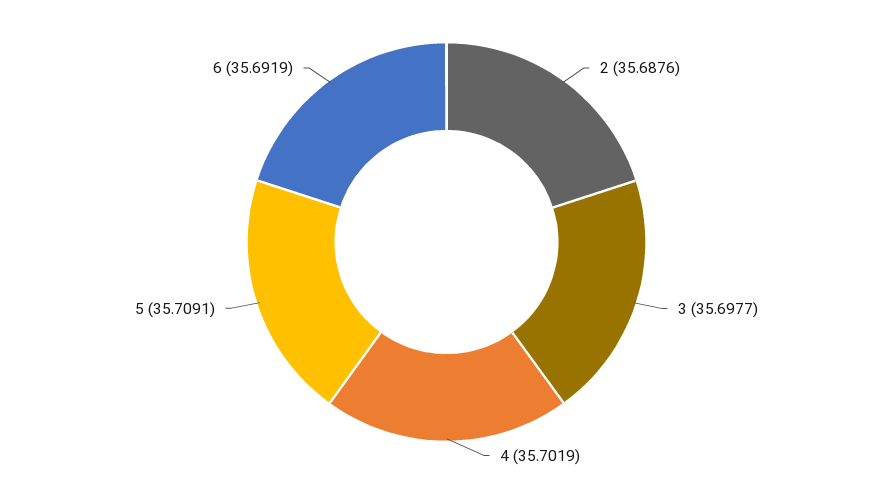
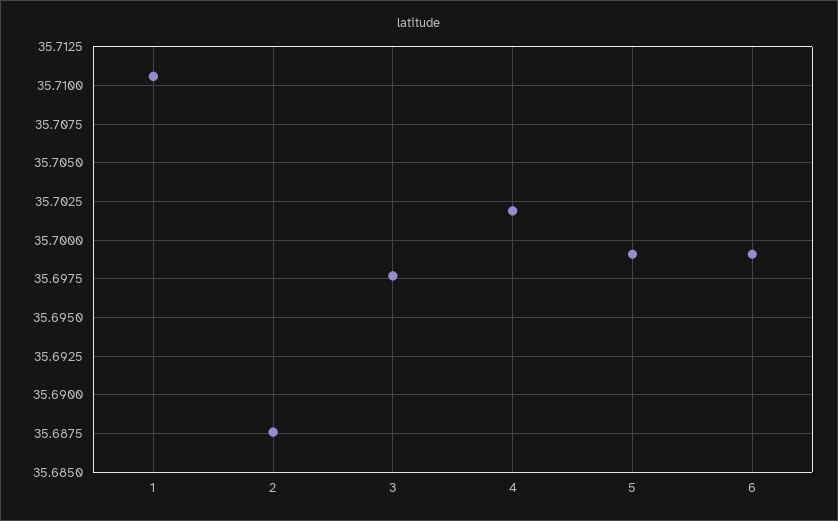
  {
    "2": 35.6876,
    "3": 35.6977,
    "4": 35.7019,
-   "5": 35.7091,
+   "5": 35.699,
-   "6": 35.6919
+   "6": 35.699,
+   "1": 35.7105
  }

